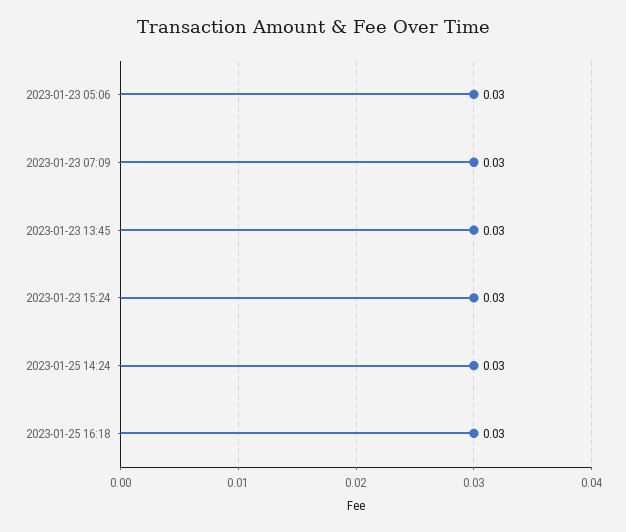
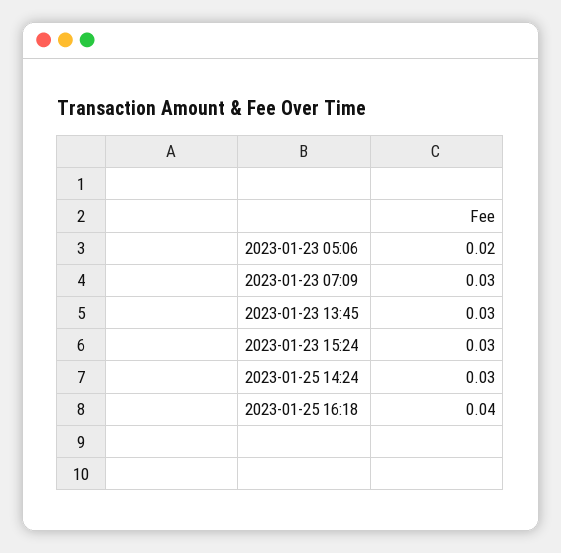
  {
-   "2023-01-23 05:06": 0.03,
+   "2023-01-23 05:06": 0.02,
    "2023-01-23 07:09": 0.03,
    "2023-01-23 13:45": 0.03,
    "2023-01-23 15:24": 0.03,
    "2023-01-25 14:24": 0.03,
-   "2023-01-25 16:18": 0.03
+   "2023-01-25 16:18": 0.04
  }

